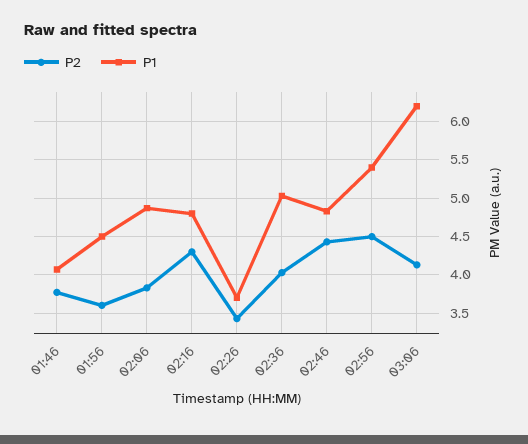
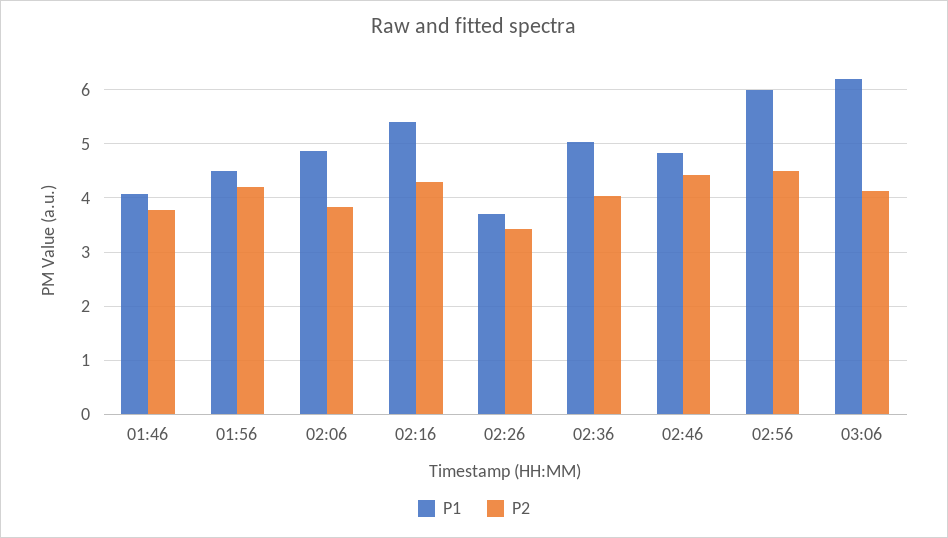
  {
    "P2": {
      "01:46": 3.8,
-     "01:56": 3.6,
+     "01:56": 4.2,
      "02:06": 3.8,
      "02:16": 4.3,
      "02:26": 3.4,
      "02:36": 4,
      "02:46": 4.4,
      "02:56": 4.5,
      "03:06": 4.1
    },
    "P1": {
      "01:46": 4.1,
      "01:56": 4.5,
      "02:06": 4.9,
-     "02:16": 4.8,
+     "02:16": 5.4,
      "02:26": 3.7,
      "02:36": 5,
      "02:46": 4.8,
-     "02:56": 5.4,
+     "02:56": 6,
      "03:06": 6.2
    }
  }

